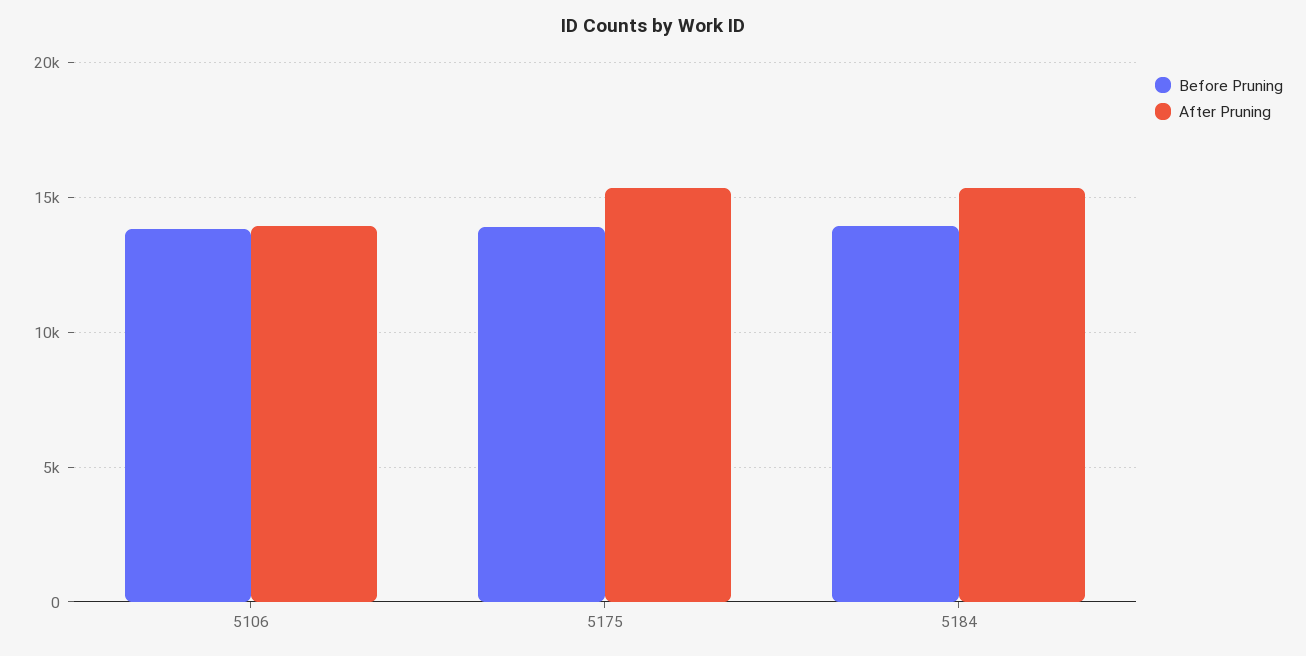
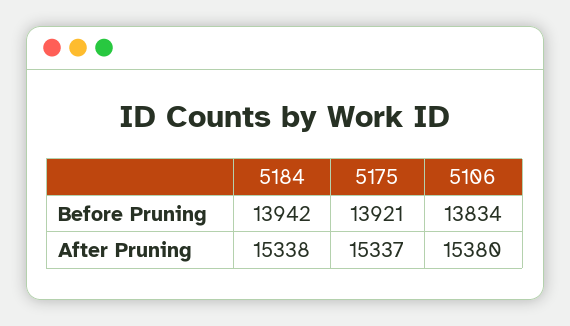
  {
    "Before Pruning": {
      "5106": 13834,
      "5175": 13921,
      "5184": 13942
    },
    "After Pruning": {
-     "5106": 14000,
+     "5106": 15380,
      "5175": 15337,
      "5184": 15338
    }
  }

